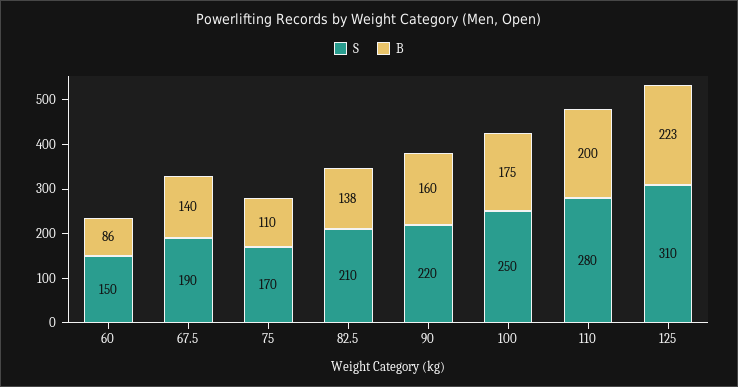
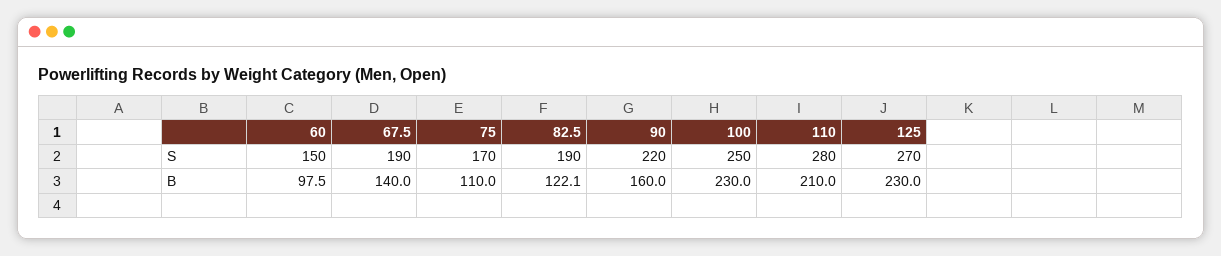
  {
    "S": {
      "60": 150,
      "67.5": 190,
      "75": 170,
-     "82.5": 210,
+     "82.5": 190,
      "90": 220,
      "100": 250,
      "110": 280,
-     "125": 310
+     "125": 270
    },
    "B": {
-     "60": 86,
+     "60": 97.5,
      "67.5": 140,
      "75": 110,
-     "82.5": 138,
+     "82.5": 122.1,
      "90": 160,
-     "100": 175,
+     "100": 230,
-     "110": 200,
+     "110": 210,
-     "125": 223
+     "125": 230
    }
  }

